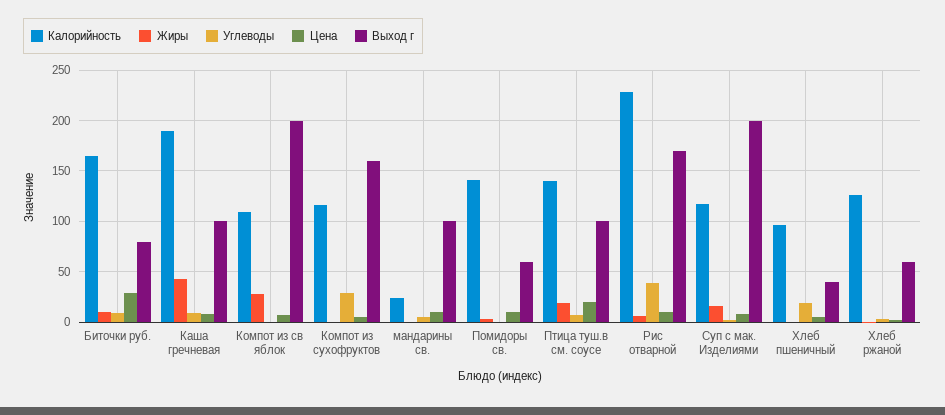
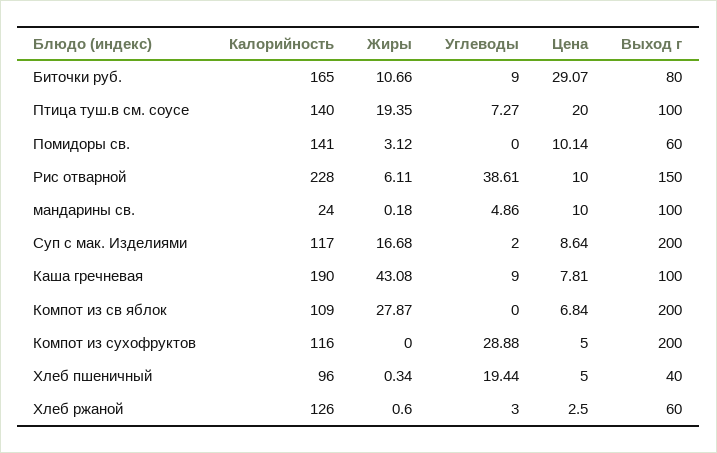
  {
    "Калорийность": {
      "Биточки руб.": 165,
      "Каша гречневая": 190,
      "Компот из св яблок": 109,
      "Компот из сухофруктов": 116,
      "мандарины св.": 24,
      "Помидоры св.": 141,
      "Птица туш.в см. соусе": 140,
      "Рис отварной": 228,
      "Суп с мак. Изделиями": 117,
      "Хлеб пшеничный": 96,
      "Хлеб ржаной": 126
    },
    "Жиры": {
      "Биточки руб.": 10.66,
      "Каша гречневая": 43.08,
      "Компот из св яблок": 27.87,
      "Компот из сухофруктов": 0,
      "мандарины св.": 0.18,
      "Помидоры св.": 3.12,
      "Птица туш.в см. соусе": 19.35,
      "Рис отварной": 6.11,
      "Суп с мак. Изделиями": 16.68,
      "Хлеб пшеничный": 0.34,
      "Хлеб ржаной": 0.6
    },
    "Углеводы": {
      "Биточки руб.": 9,
      "Каша гречневая": 9,
      "Компот из св яблок": 0,
      "Компот из сухофруктов": 28.88,
      "мандарины св.": 4.86,
      "Помидоры св.": 0,
      "Птица туш.в см. соусе": 7.27,
      "Рис отварной": 38.61,
      "Суп с мак. Изделиями": 2,
      "Хлеб пшеничный": 19.44,
      "Хлеб ржаной": 3
    },
    "Цена": {
      "Биточки руб.": 29.07,
      "Каша гречневая": 7.81,
      "Компот из св яблок": 6.84,
      "Компот из сухофруктов": 5,
      "мандарины св.": 10,
      "Помидоры св.": 10.14,
      "Птица туш.в см. соусе": 20,
      "Рис отварной": 10,
      "Суп с мак. Изделиями": 8.64,
      "Хлеб пшеничный": 5,
      "Хлеб ржаной": 2.5
    },
    "Выход г": {
      "Биточки руб.": 80,
      "Каша гречневая": 100,
      "Компот из св яблок": 200,
-     "Компот из сухофруктов": 160,
+     "Компот из сухофруктов": 200,
      "мандарины св.": 100,
      "Помидоры св.": 60,
      "Птица туш.в см. соусе": 100,
-     "Рис отварной": 170,
+     "Рис отварной": 150,
      "Суп с мак. Изделиями": 200,
      "Хлеб пшеничный": 40,
      "Хлеб ржаной": 60
    }
  }

